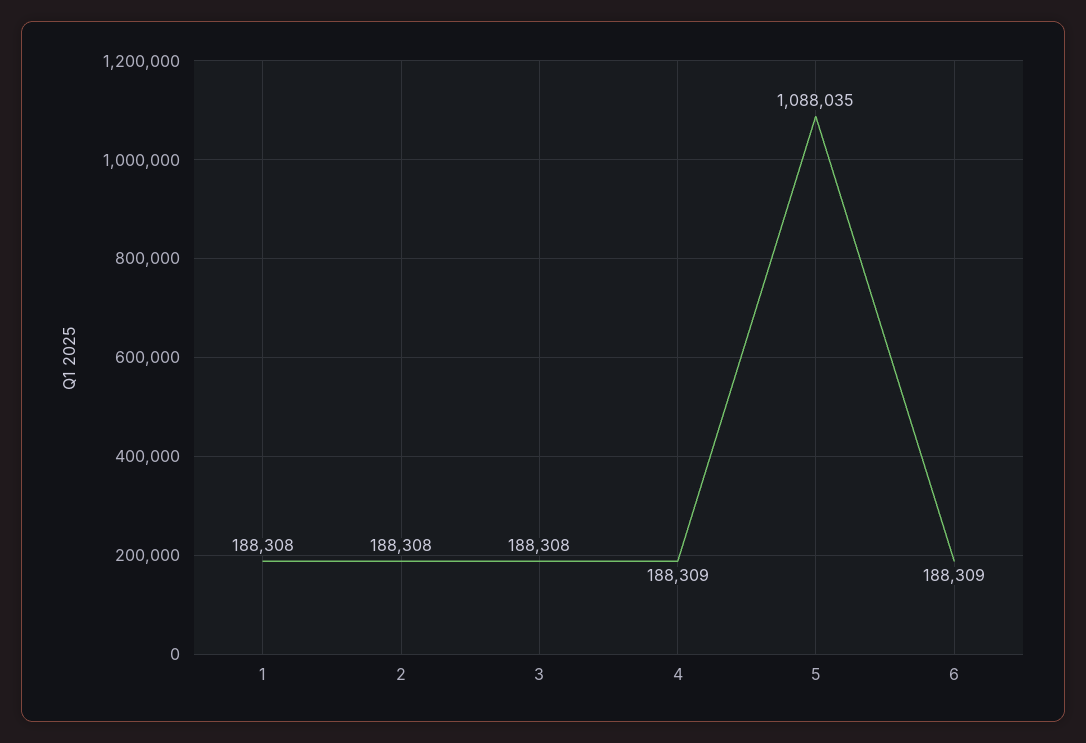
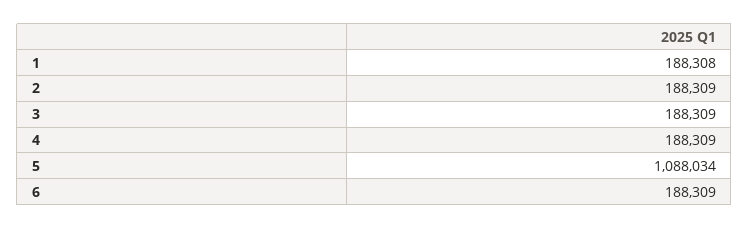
  {
    "1": 188308,
-   "2": 188308,
+   "2": 188309,
-   "3": 188308,
+   "3": 188309,
    "4": 188309,
-   "5": 1088035,
+   "5": 1088034,
    "6": 188309
  }

